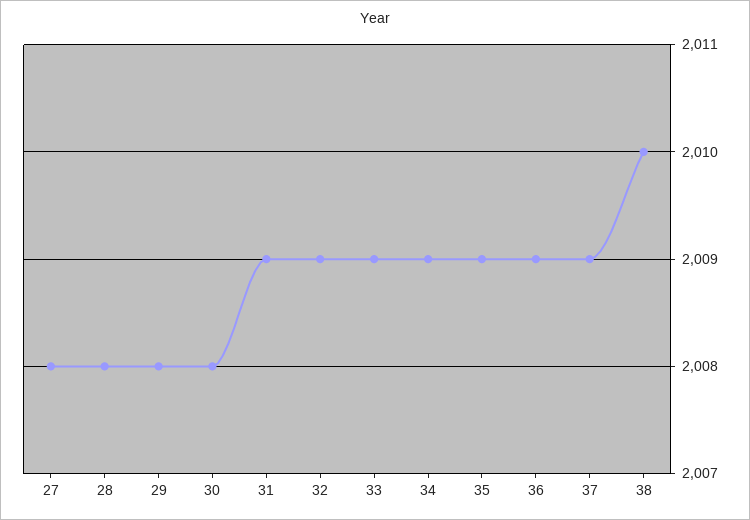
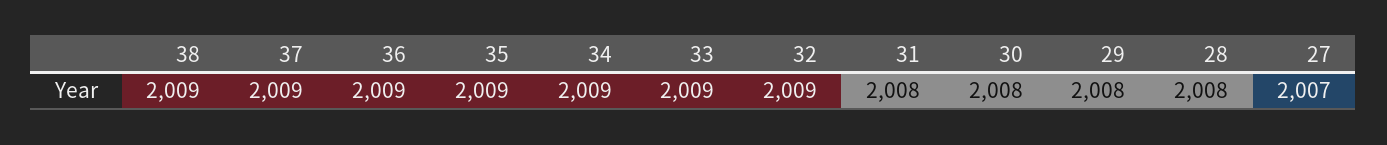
  {
-   "27": 2008,
+   "27": 2007,
    "28": 2008,
    "29": 2008,
    "30": 2008,
-   "31": 2009,
+   "31": 2008,
    "32": 2009,
    "33": 2009,
    "34": 2009,
    "35": 2009,
    "36": 2009,
    "37": 2009,
-   "38": 2010
+   "38": 2009
  }

